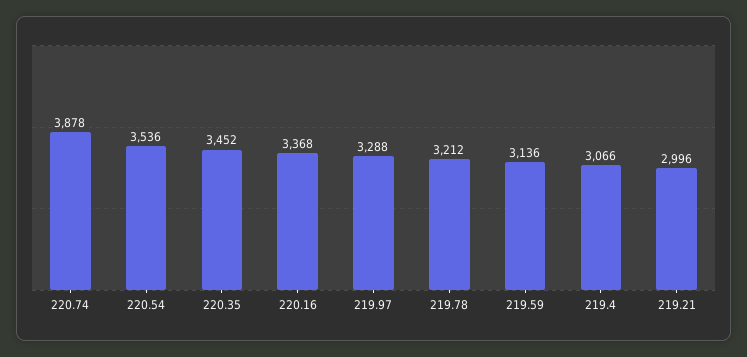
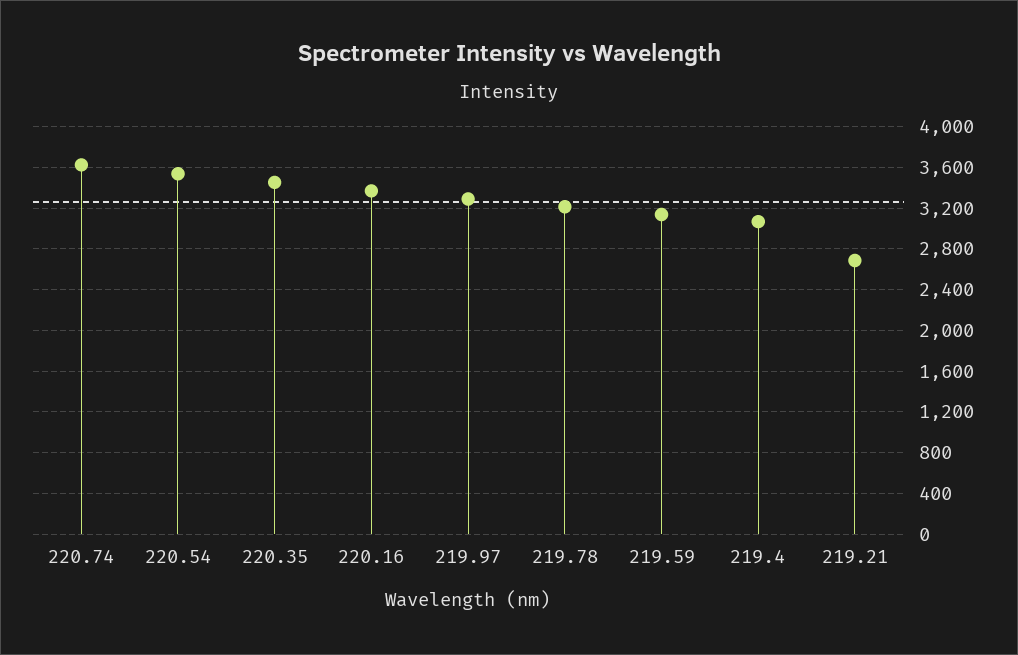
  {
-   "220.74": 3878,
+   "220.74": 3600,
    "220.54": 3536,
    "220.35": 3452,
    "220.16": 3368,
    "219.97": 3288,
    "219.78": 3212,
    "219.59": 3136,
    "219.4": 3066,
-   "219.21": 2996
+   "219.21": 2700
  }

